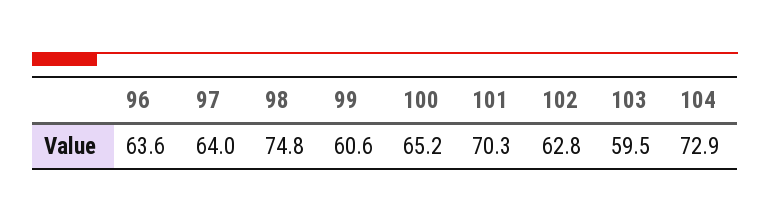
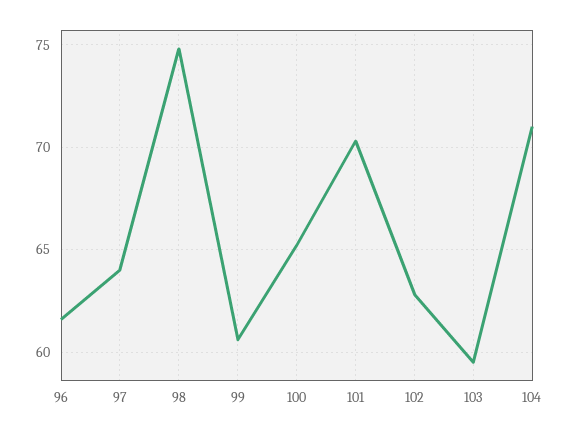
  {
-   "96": 63.6,
+   "96": 61.5,
    "97": 64,
    "98": 74.8,
    "99": 60.6,
    "100": 65.2,
    "101": 70.3,
    "102": 62.8,
    "103": 59.5,
-   "104": 72.9
+   "104": 71
  }

